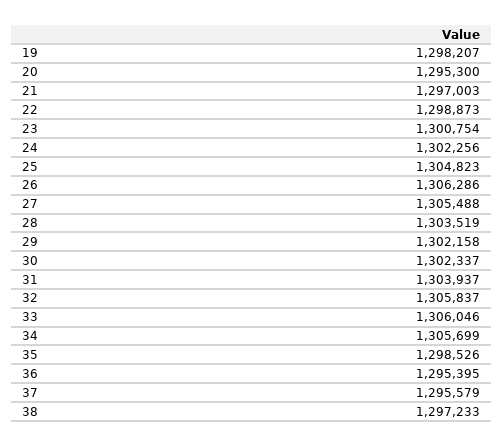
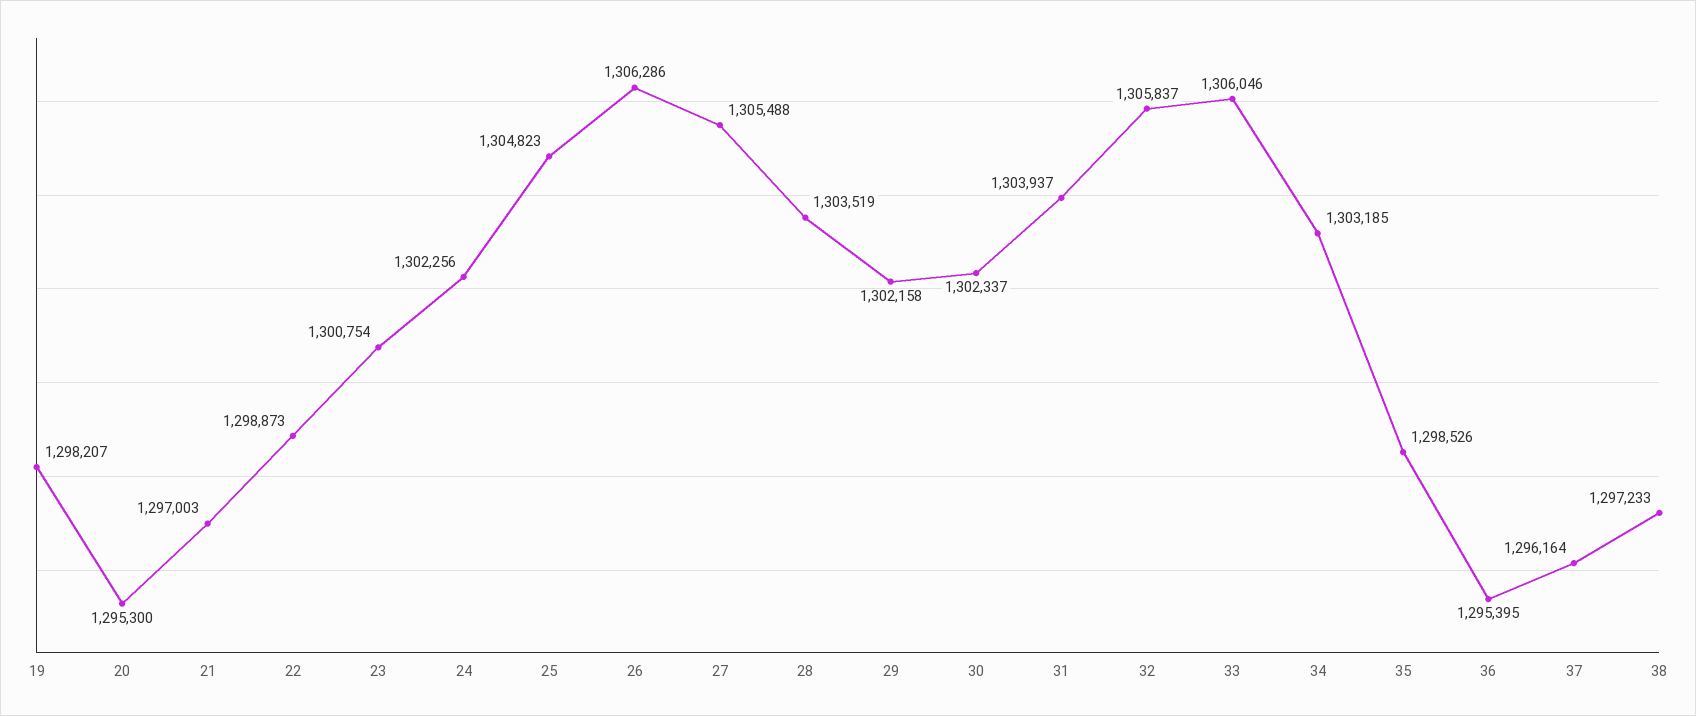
  {
    "19": 1298207,
    "20": 1295300,
    "21": 1297003,
    "22": 1298873,
    "23": 1300754,
    "24": 1302256,
    "25": 1304823,
    "26": 1306286,
    "27": 1305488,
    "28": 1303519,
    "29": 1302158,
    "30": 1302337,
    "31": 1303937,
    "32": 1305837,
    "33": 1306046,
-   "34": 1305699,
+   "34": 1303185,
    "35": 1298526,
    "36": 1295395,
-   "37": 1295579,
+   "37": 1296164,
    "38": 1297233
  }

